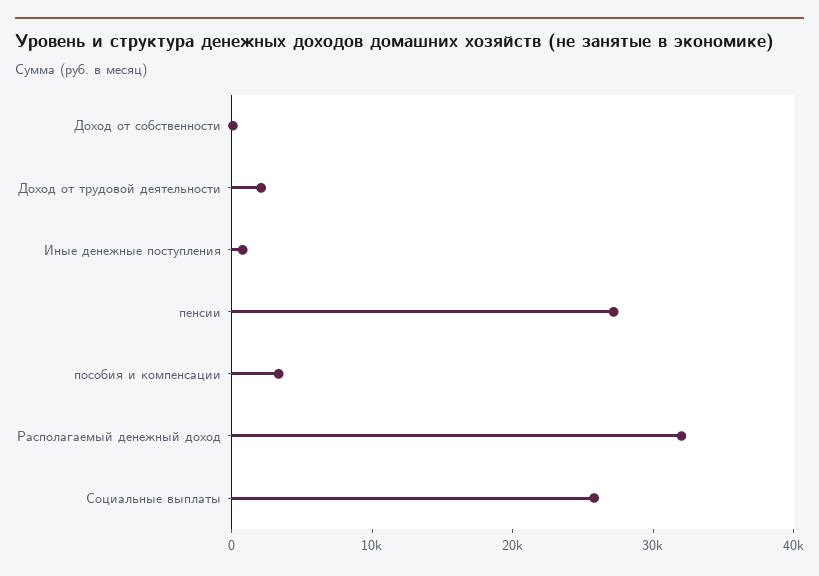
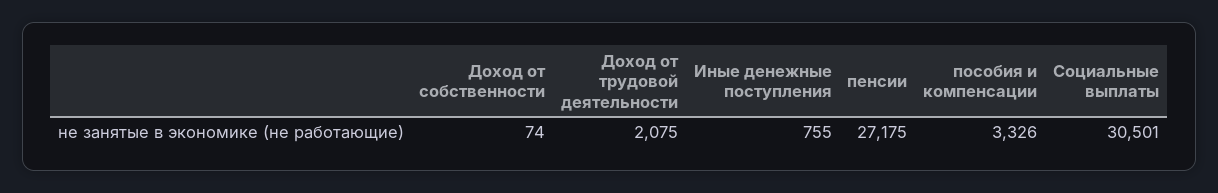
  {
    "Доход от собственности": 74,
    "Доход от трудовой деятельности": 2075,
    "Иные денежные поступления": 755,
    "пенсии": 27175,
    "пособия и компенсации": 3326,
-   "Располагаемый денежный доход": 32000,
-   "Социальные выплаты": 26000
+   "Социальные выплаты": 30501
  }

